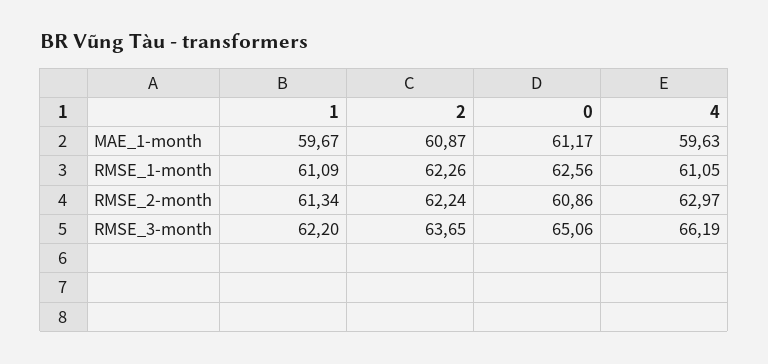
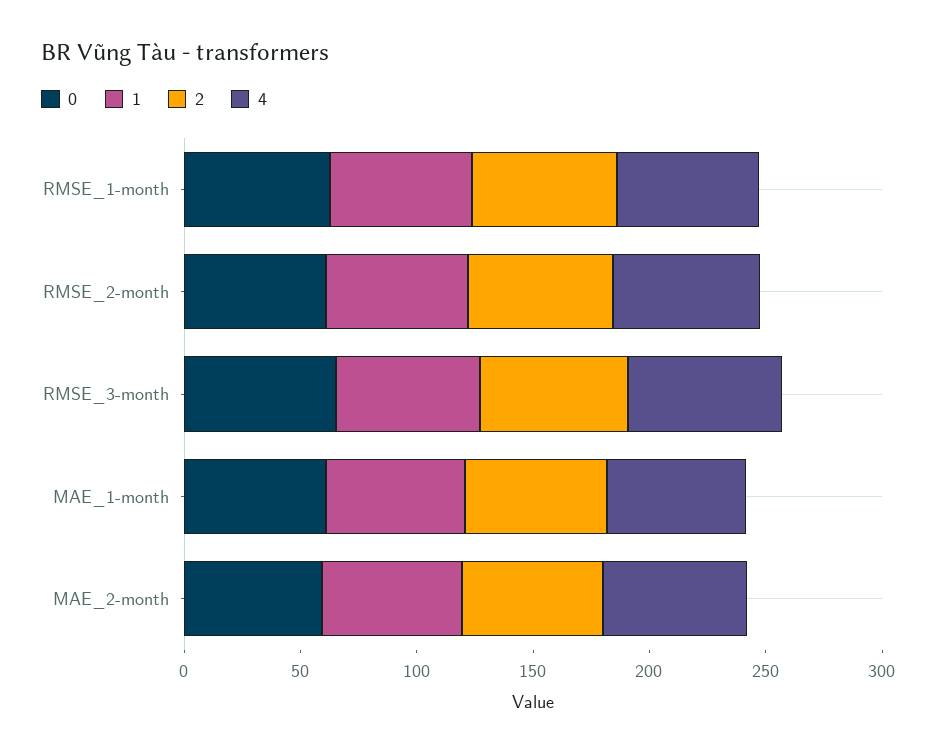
  {
    "1": {
      "MAE_1-month": 59.67,
      "RMSE_1-month": 61.09,
      "RMSE_2-month": 61.34,
-     "RMSE_3-month": 62.2
+     "RMSE_3-month": 62.2,
+     "MAE_2-month": 60
    },
    "2": {
      "MAE_1-month": 60.87,
      "RMSE_1-month": 62.26,
      "RMSE_2-month": 62.24,
-     "RMSE_3-month": 63.65
+     "RMSE_3-month": 63.65,
+     "MAE_2-month": 60
    },
    "0": {
      "MAE_1-month": 61.17,
      "RMSE_1-month": 62.56,
      "RMSE_2-month": 60.86,
-     "RMSE_3-month": 65.06
+     "RMSE_3-month": 65.06,
+     "MAE_2-month": 60
    },
    "4": {
      "MAE_1-month": 59.63,
      "RMSE_1-month": 61.05,
      "RMSE_2-month": 62.97,
-     "RMSE_3-month": 66.19
+     "RMSE_3-month": 66.19,
+     "MAE_2-month": 60
    }
  }

